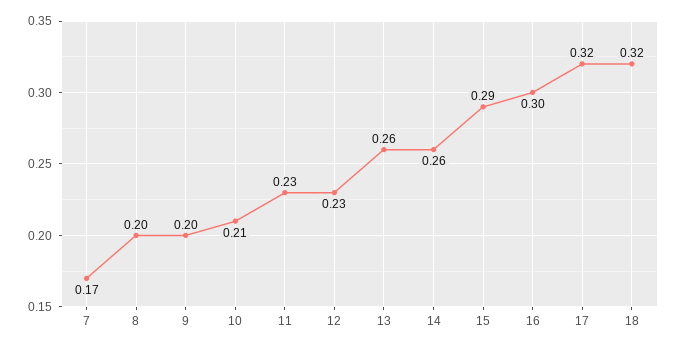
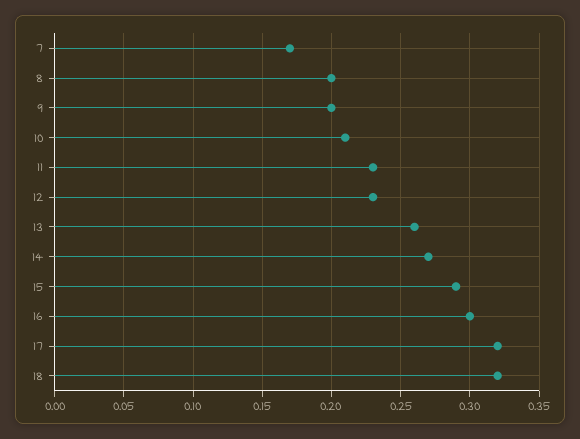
  {
    "7": 0.17,
    "8": 0.2,
    "9": 0.2,
    "10": 0.21,
    "11": 0.23,
    "12": 0.23,
    "13": 0.26,
-   "14": 0.26,
+   "14": 0.27,
    "15": 0.29,
    "16": 0.3,
    "17": 0.32,
    "18": 0.32
  }

